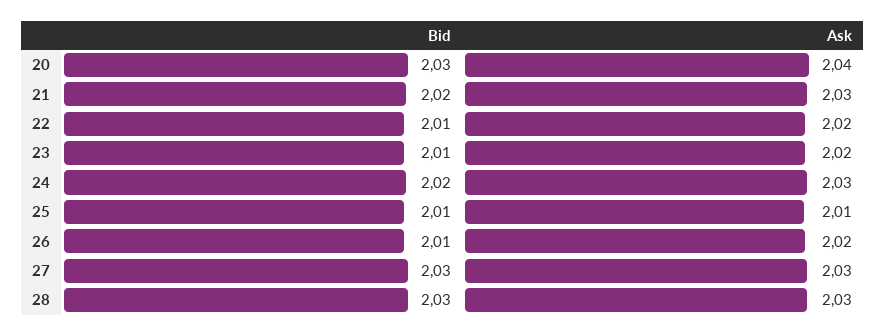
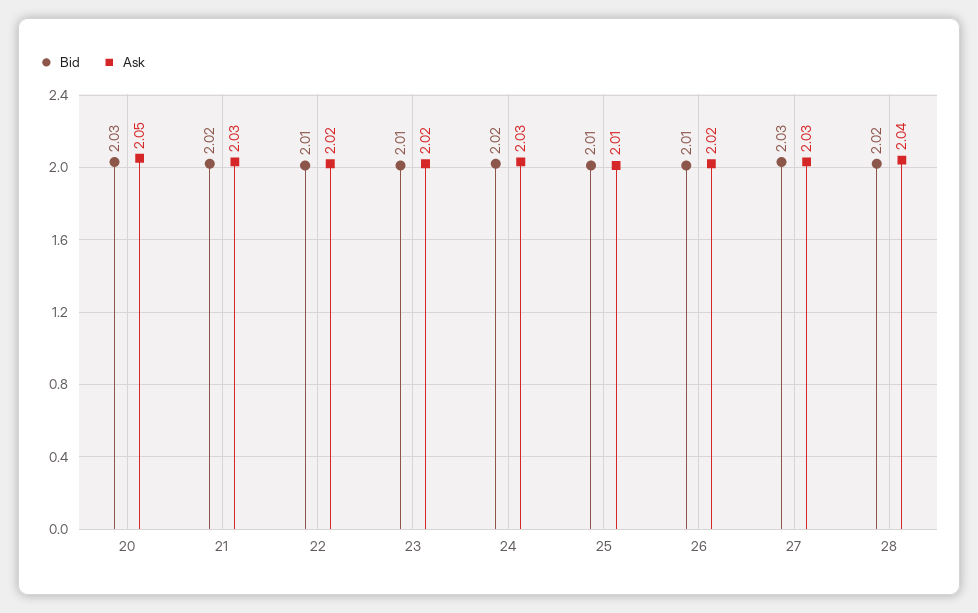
  {
    "Bid": {
      "20": 2.03,
      "21": 2.02,
      "22": 2.01,
      "23": 2.01,
      "24": 2.02,
      "25": 2.01,
      "26": 2.01,
      "27": 2.03,
-     "28": 2.03
+     "28": 2.02
    },
    "Ask": {
-     "20": 2.04,
+     "20": 2.05,
      "21": 2.03,
      "22": 2.02,
      "23": 2.02,
      "24": 2.03,
      "25": 2.01,
      "26": 2.02,
      "27": 2.03,
-     "28": 2.03
+     "28": 2.04
    }
  }

